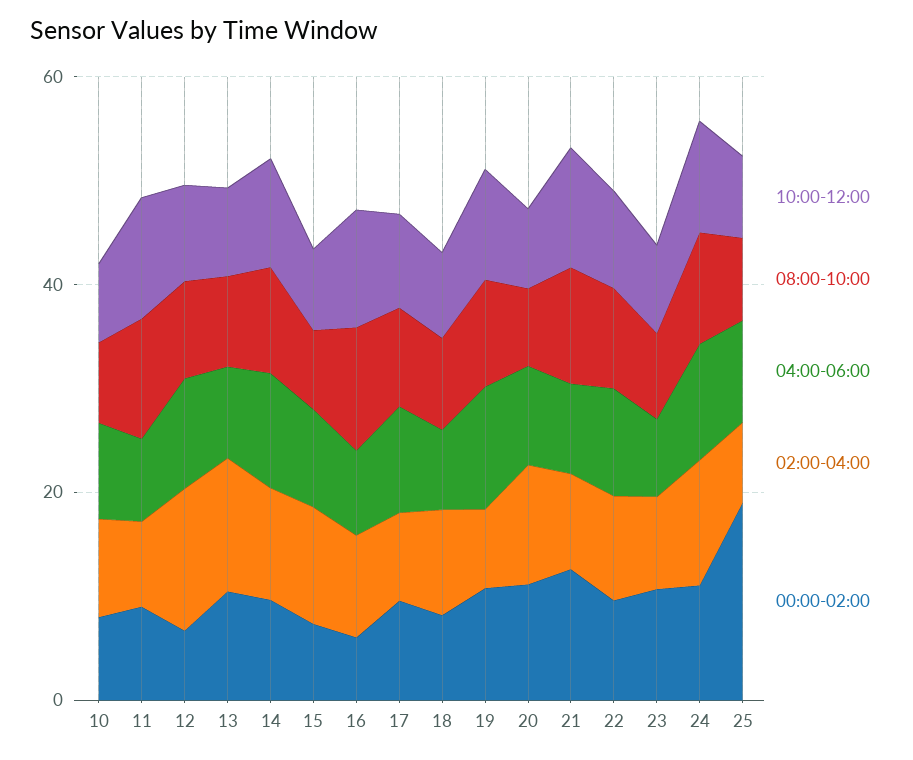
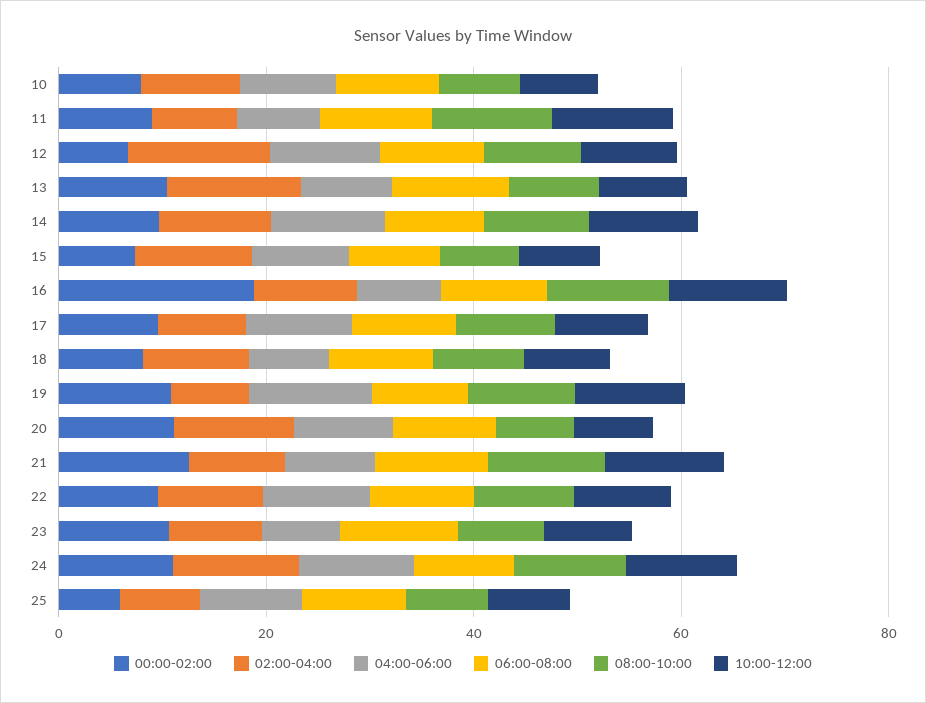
  {
    "10:00-12:00": {
      "10": 10,
      "11": 10,
      "12": 10,
      "13": 10,
      "14": 10,
      "15": 10,
      "16": 10,
      "17": 10,
      "18": 10,
      "19": 10,
      "20": 10,
      "21": 10,
      "22": 10,
      "23": 10,
      "24": 10,
      "25": 10
    },
    "08:00-10:00": {
      "10": 10,
      "11": 10,
      "12": 10,
      "13": 10,
      "14": 10,
      "15": 10,
      "16": 10,
      "17": 10,
      "18": 10,
      "19": 10,
      "20": 5,
      "21": 10,
      "22": 10,
      "23": 10,
      "24": 10,
      "25": 10
    },
    "04:00-06:00": {
      "10": 10,
      "11": 10,
      "12": 10,
      "13": 10,
      "14": 10,
      "15": 10,
      "16": 10,
      "17": 10,
      "18": 10,
      "19": 10,
      "20": 10,
      "21": 10,
      "22": 10,
      "23": 10,
      "24": 10,
      "25": 10
    },
    "02:00-04:00": {
      "10": 10,
      "11": 10,
      "12": 15,
      "13": 15,
      "14": 10,
      "15": 10,
      "16": 10,
      "17": 10,
      "18": 10,
      "19": 10,
      "20": 10,
      "21": 10,
      "22": 10,
      "23": 10,
      "24": 10,
      "25": 10
    },
    "00:00-02:00": {
      "10": 10,
      "11": 10,
      "12": 5,
      "13": 10,
      "14": 10,
      "15": 5,
-     "16": 5,
+     "16": 20,
      "17": 10,
      "18": 10,
      "19": 10,
      "20": 10,
      "21": 15,
      "22": 10,
      "23": 10,
      "24": 10,
-     "25": 20
+     "25": 5
-   }
+   },
+   "06:00-08:00": {
+     "10": 10,
+     "11": 10,
+     "12": 10,
+     "13": 10,
+     "14": 10,
+     "15": 10,
+     "16": 10,
+     "17": 10,
+     "18": 10,
+     "19": 10,
+     "20": 10,
+     "21": 10,
+     "22": 10,
+     "23": 10,
+     "24": 10,
+     "25": 10
+   }
  }

